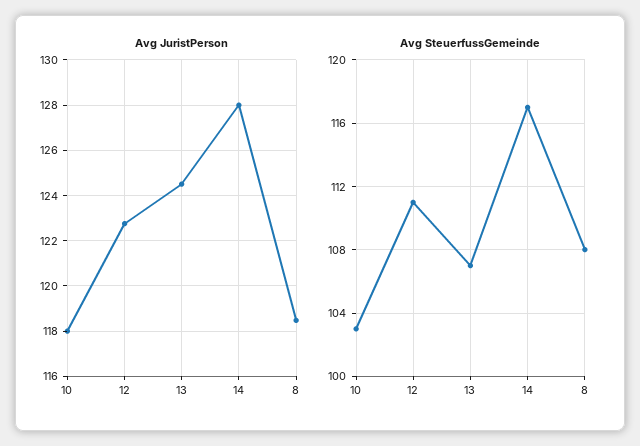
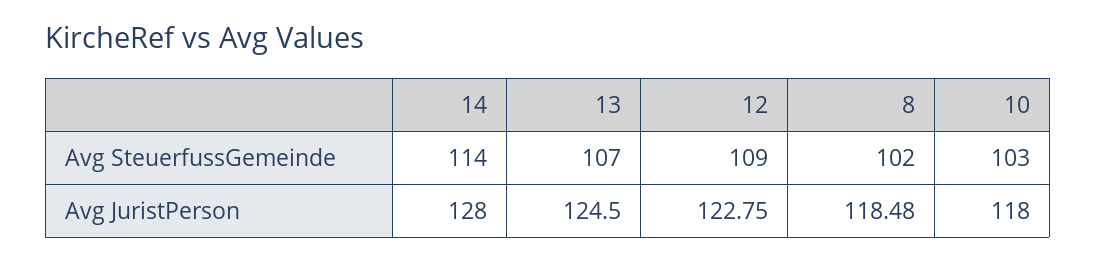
  {
    "Avg JuristPerson": {
      "10": 118,
      "12": 122.75,
      "13": 124.5,
      "14": 128,
      "8": 118.48
    },
    "Avg SteuerfussGemeinde": {
      "10": 103,
-     "12": 111,
+     "12": 109,
      "13": 107,
-     "14": 117,
+     "14": 114,
-     "8": 108
+     "8": 102
    }
  }

